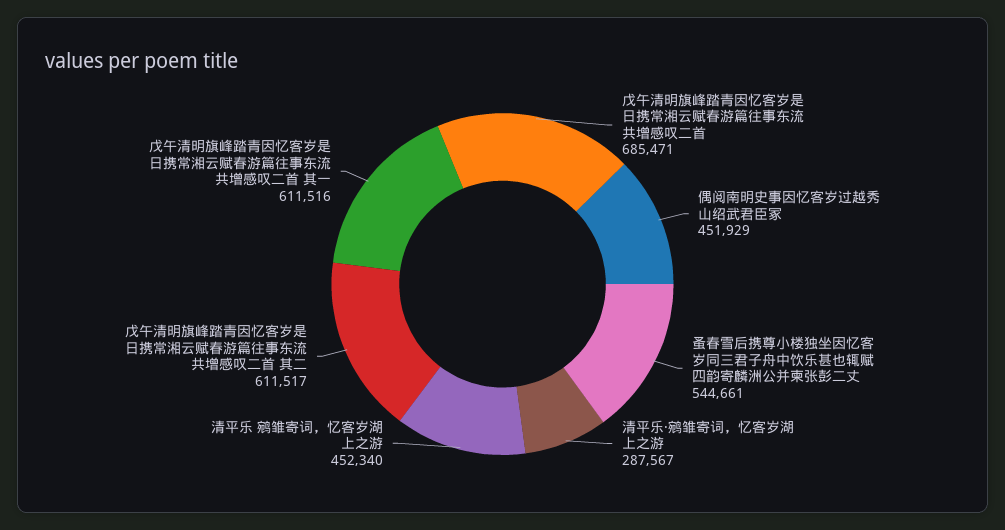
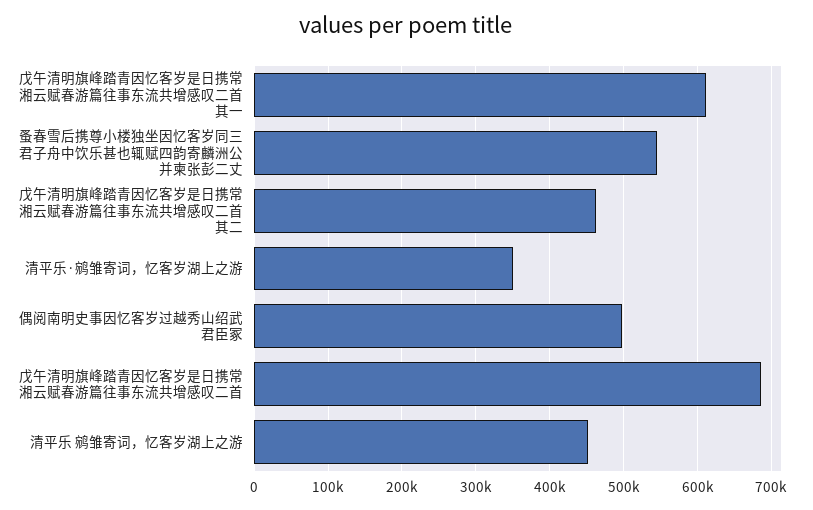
  {
    "戊午清明旗峰踏青因忆客岁是日携常湘云赋春游篇往事东流共增感叹二首": 685471,
-   "偶阅南明史事因忆客岁过越秀山绍武君臣冢": 451929,
+   "偶阅南明史事因忆客岁过越秀山绍武君臣冢": 500000,
    "蚤春雪后携尊小楼独坐因忆客岁同三君子舟中饮乐甚也辄赋四韵寄麟洲公并柬张彭二丈": 544661,
-   "清平乐·鹓雏寄词，忆客岁湖上之游": 287567,
+   "清平乐·鹓雏寄词，忆客岁湖上之游": 350000,
    "清平乐 鹓雏寄词，忆客岁湖上之游": 452340,
-   "戊午清明旗峰踏青因忆客岁是日携常湘云赋春游篇往事东流共增感叹二首 其二": 611517,
+   "戊午清明旗峰踏青因忆客岁是日携常湘云赋春游篇往事东流共增感叹二首 其二": 460000,
    "戊午清明旗峰踏青因忆客岁是日携常湘云赋春游篇往事东流共增感叹二首 其一": 611516
  }

